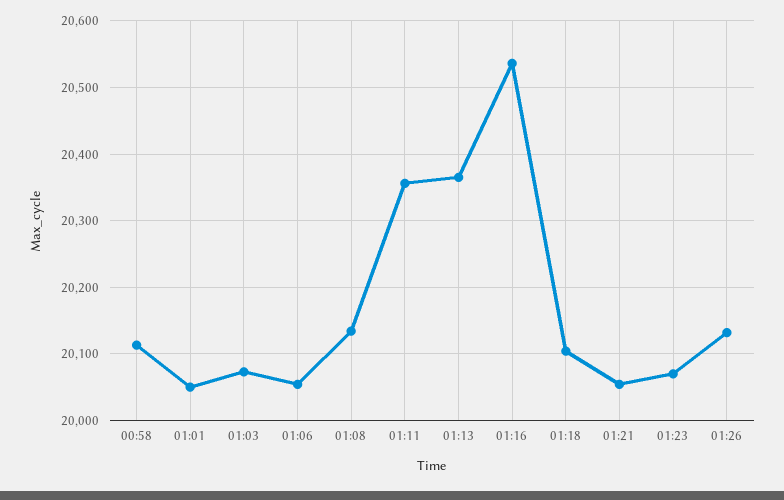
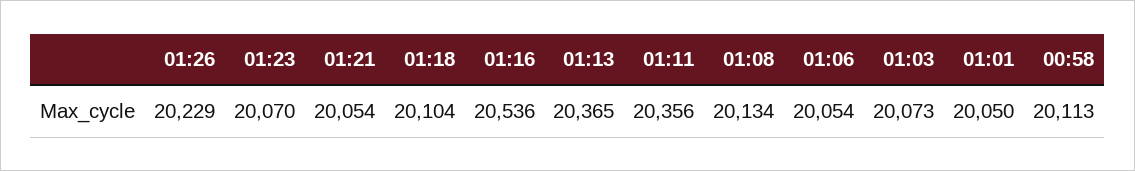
  {
    "00:58": 20113,
    "01:01": 20050,
    "01:03": 20073,
    "01:06": 20054,
    "01:08": 20134,
    "01:11": 20356,
    "01:13": 20365,
    "01:16": 20536,
    "01:18": 20104,
    "01:21": 20054,
    "01:23": 20070,
-   "01:26": 20130
+   "01:26": 20229
  }

